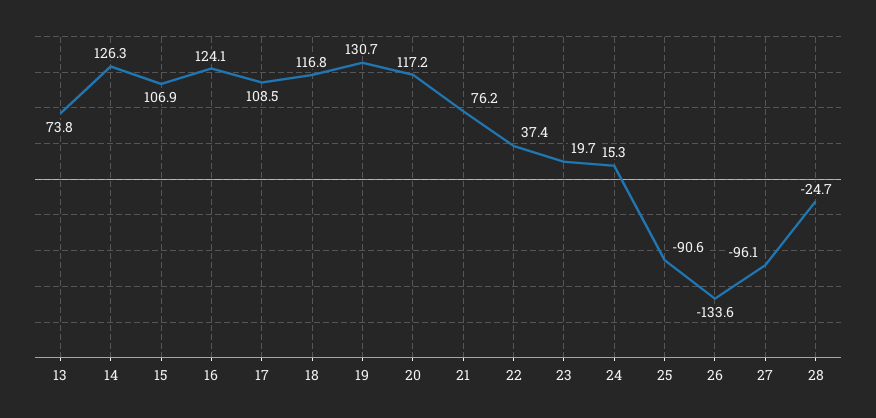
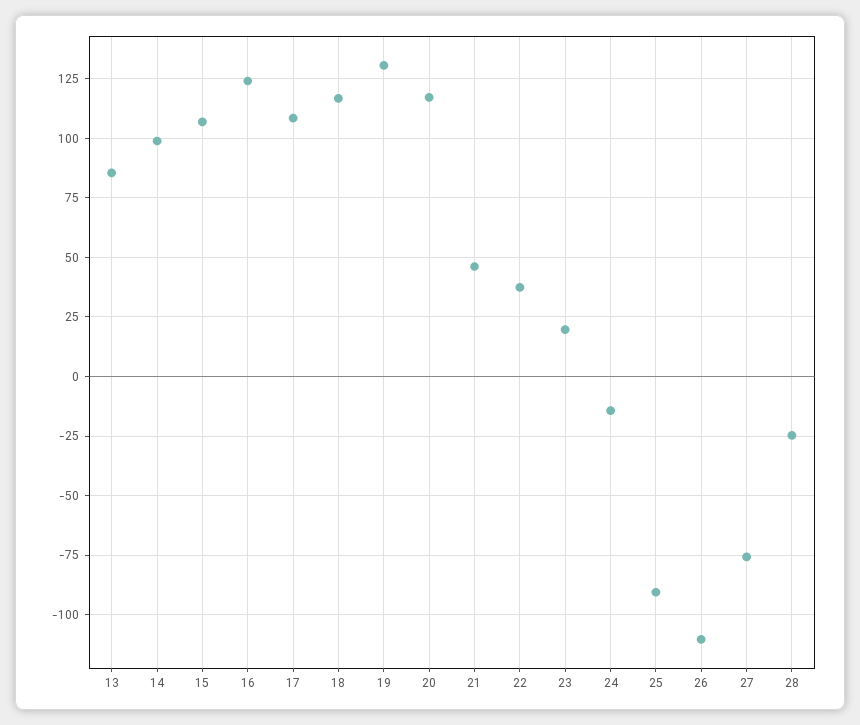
  {
-   "13": 73.8,
+   "13": 85,
-   "14": 126.3,
+   "14": 100,
    "15": 106.9,
    "16": 124.1,
    "17": 108.5,
    "18": 116.8,
    "19": 130.7,
    "20": 117.2,
-   "21": 76.2,
+   "21": 45,
    "22": 37.4,
    "23": 19.7,
-   "24": 15.3,
+   "24": -15,
    "25": -90.6,
-   "26": -133.6,
+   "26": -110,
-   "27": -96.1,
+   "27": -75,
    "28": -24.7
  }

